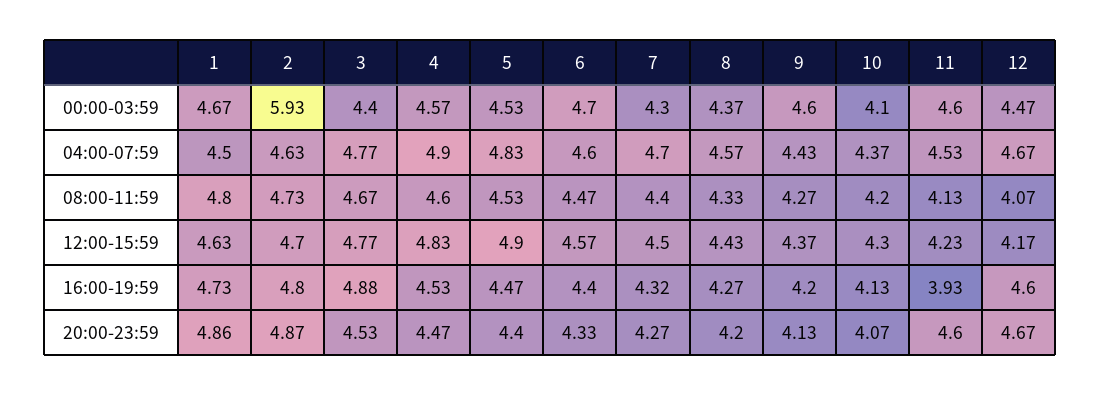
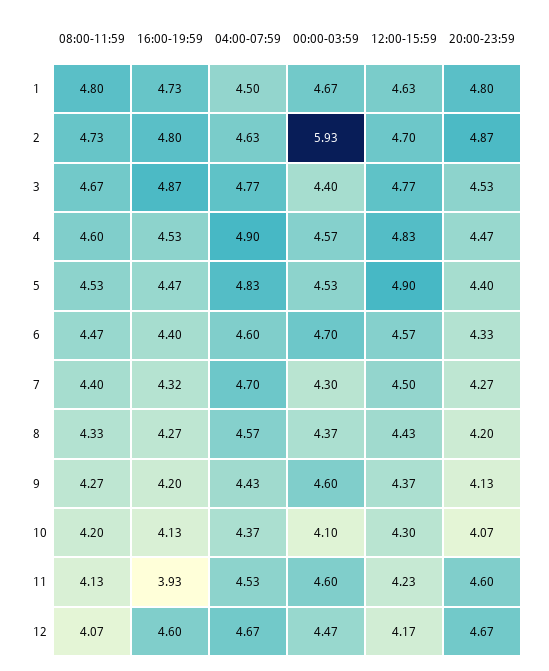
  {
    "1": {
      "00:00-03:59": 4.67,
      "04:00-07:59": 4.5,
      "08:00-11:59": 4.8,
      "12:00-15:59": 4.63,
      "16:00-19:59": 4.73,
-     "20:00-23:59": 4.86
+     "20:00-23:59": 4.8
    },
    "2": {
      "00:00-03:59": 5.93,
      "04:00-07:59": 4.63,
      "08:00-11:59": 4.73,
      "12:00-15:59": 4.7,
      "16:00-19:59": 4.8,
      "20:00-23:59": 4.87
    },
    "3": {
      "00:00-03:59": 4.4,
      "04:00-07:59": 4.77,
      "08:00-11:59": 4.67,
      "12:00-15:59": 4.77,
-     "16:00-19:59": 4.88,
+     "16:00-19:59": 4.87,
      "20:00-23:59": 4.53
    },
    "4": {
      "00:00-03:59": 4.57,
      "04:00-07:59": 4.9,
      "08:00-11:59": 4.6,
      "12:00-15:59": 4.83,
      "16:00-19:59": 4.53,
      "20:00-23:59": 4.47
    },
    "5": {
      "00:00-03:59": 4.53,
      "04:00-07:59": 4.83,
      "08:00-11:59": 4.53,
      "12:00-15:59": 4.9,
      "16:00-19:59": 4.47,
      "20:00-23:59": 4.4
    },
    "6": {
      "00:00-03:59": 4.7,
      "04:00-07:59": 4.6,
      "08:00-11:59": 4.47,
      "12:00-15:59": 4.57,
      "16:00-19:59": 4.4,
      "20:00-23:59": 4.33
    },
    "7": {
      "00:00-03:59": 4.3,
      "04:00-07:59": 4.7,
      "08:00-11:59": 4.4,
      "12:00-15:59": 4.5,
      "16:00-19:59": 4.32,
      "20:00-23:59": 4.27
    },
    "8": {
      "00:00-03:59": 4.37,
      "04:00-07:59": 4.57,
      "08:00-11:59": 4.33,
      "12:00-15:59": 4.43,
      "16:00-19:59": 4.27,
      "20:00-23:59": 4.2
    },
    "9": {
      "00:00-03:59": 4.6,
      "04:00-07:59": 4.43,
      "08:00-11:59": 4.27,
      "12:00-15:59": 4.37,
      "16:00-19:59": 4.2,
      "20:00-23:59": 4.13
    },
    "10": {
      "00:00-03:59": 4.1,
      "04:00-07:59": 4.37,
      "08:00-11:59": 4.2,
      "12:00-15:59": 4.3,
      "16:00-19:59": 4.13,
      "20:00-23:59": 4.07
    },
    "11": {
      "00:00-03:59": 4.6,
      "04:00-07:59": 4.53,
      "08:00-11:59": 4.13,
      "12:00-15:59": 4.23,
      "16:00-19:59": 3.93,
      "20:00-23:59": 4.6
    },
    "12": {
      "00:00-03:59": 4.47,
      "04:00-07:59": 4.67,
      "08:00-11:59": 4.07,
      "12:00-15:59": 4.17,
      "16:00-19:59": 4.6,
      "20:00-23:59": 4.67
    }
  }

